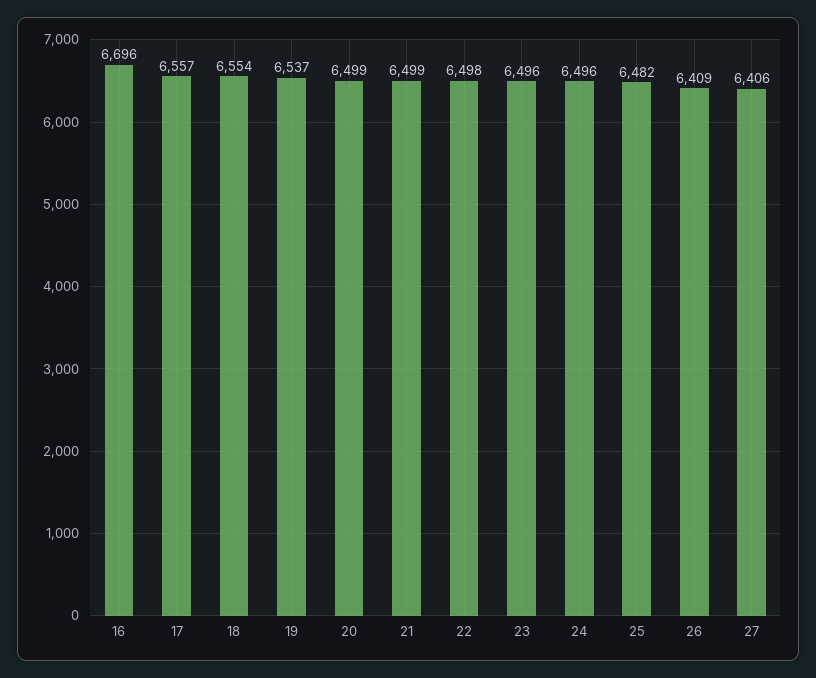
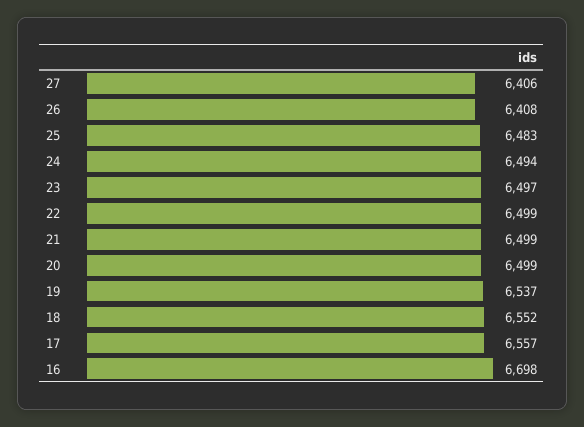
  {
-   "16": 6696,
+   "16": 6698,
    "17": 6557,
-   "18": 6554,
+   "18": 6552,
    "19": 6537,
    "20": 6499,
    "21": 6499,
-   "22": 6498,
+   "22": 6499,
-   "23": 6496,
+   "23": 6497,
-   "24": 6496,
+   "24": 6494,
-   "25": 6482,
+   "25": 6483,
-   "26": 6409,
+   "26": 6408,
    "27": 6406
  }

